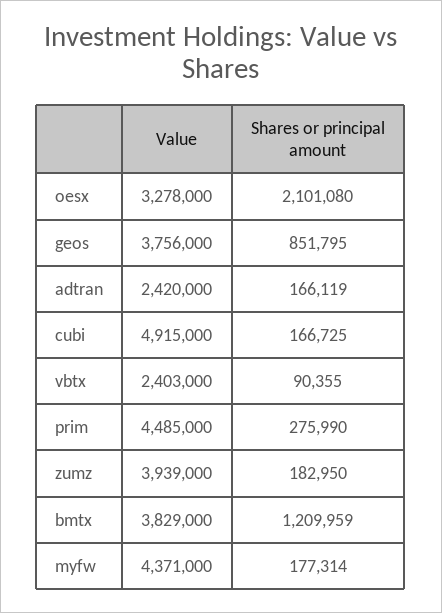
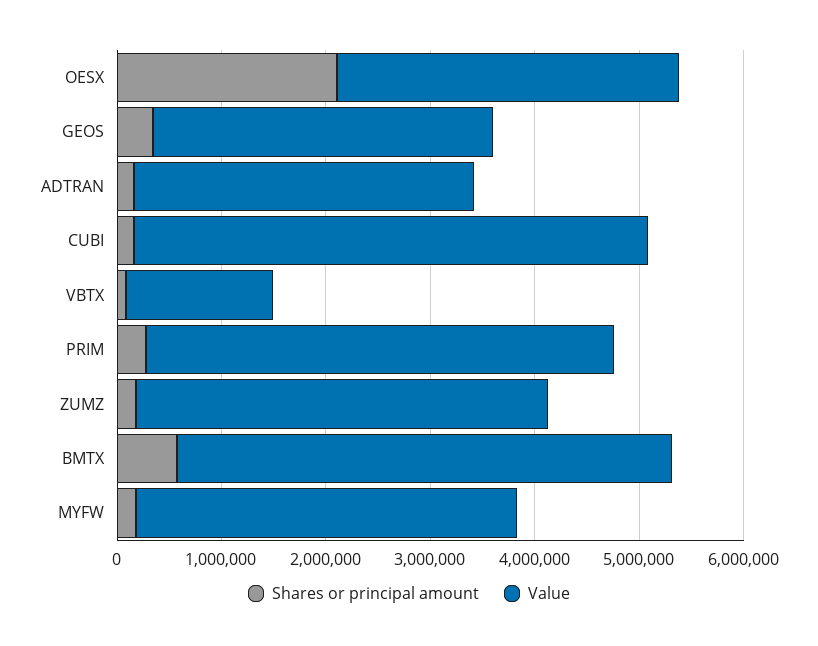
  {
    "Value": {
      "oesx": 3278000,
-     "geos": 3756000,
+     "geos": 3200000,
-     "adtran": 2420000,
+     "adtran": 3200000,
      "cubi": 4915000,
-     "vbtx": 2403000,
+     "vbtx": 1400000,
      "prim": 4485000,
      "zumz": 3939000,
-     "bmtx": 3829000,
+     "bmtx": 4800000,
-     "myfw": 4371000
+     "myfw": 3600000
    },
    "Shares or principal amount": {
      "oesx": 2101080,
-     "geos": 851795,
+     "geos": 400000,
      "adtran": 166119,
      "cubi": 166725,
      "vbtx": 90355,
      "prim": 275990,
      "zumz": 182950,
-     "bmtx": 1209959,
+     "bmtx": 600000,
      "myfw": 177314
    }
  }

